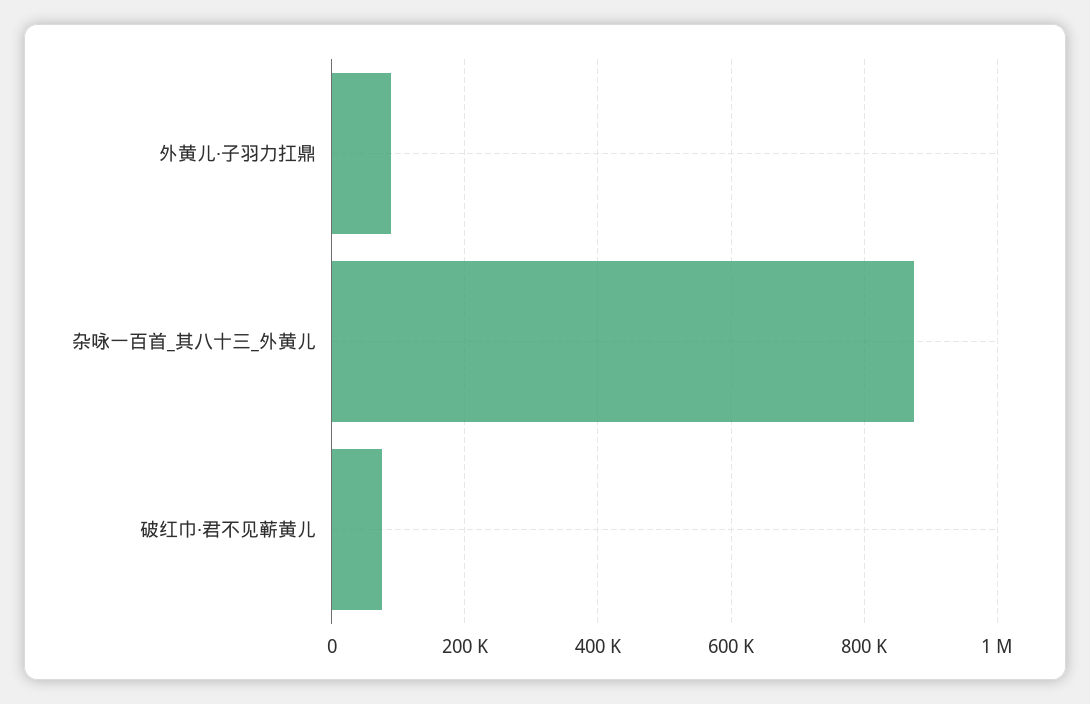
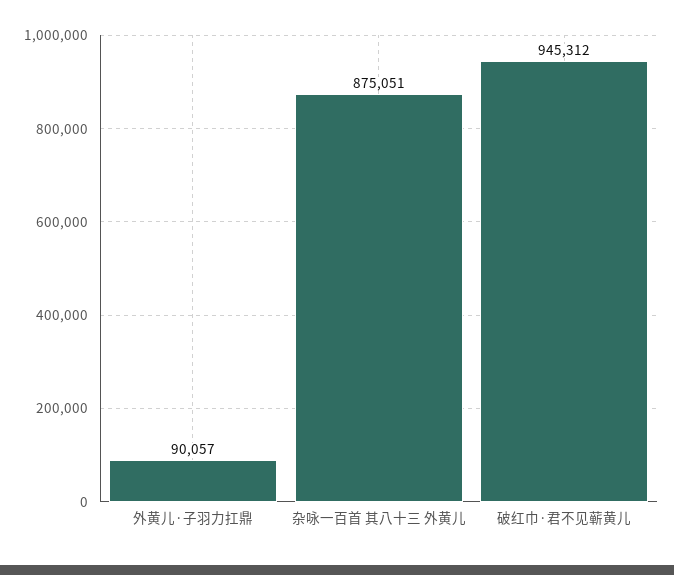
  {
    "外黄儿·子羽力扛鼎": 90057,
    "杂咏一百首_其八十三_外黄儿": 875051,
-   "破红巾·君不见蕲黄儿": 80000
+   "破红巾·君不见蕲黄儿": 945312
  }

